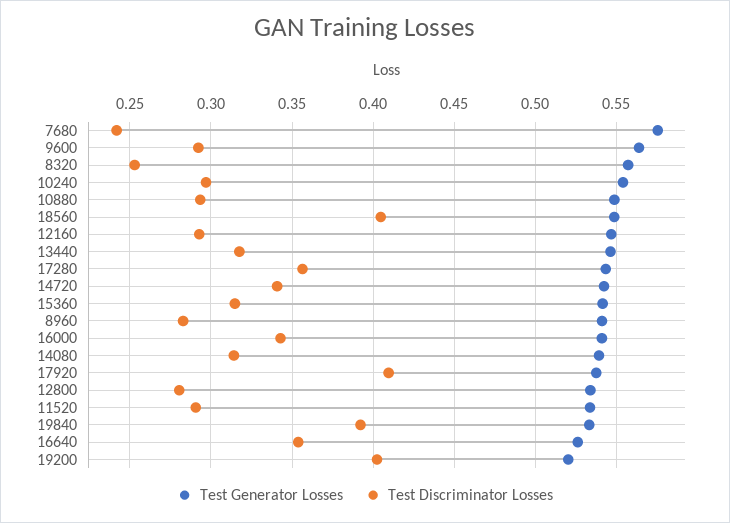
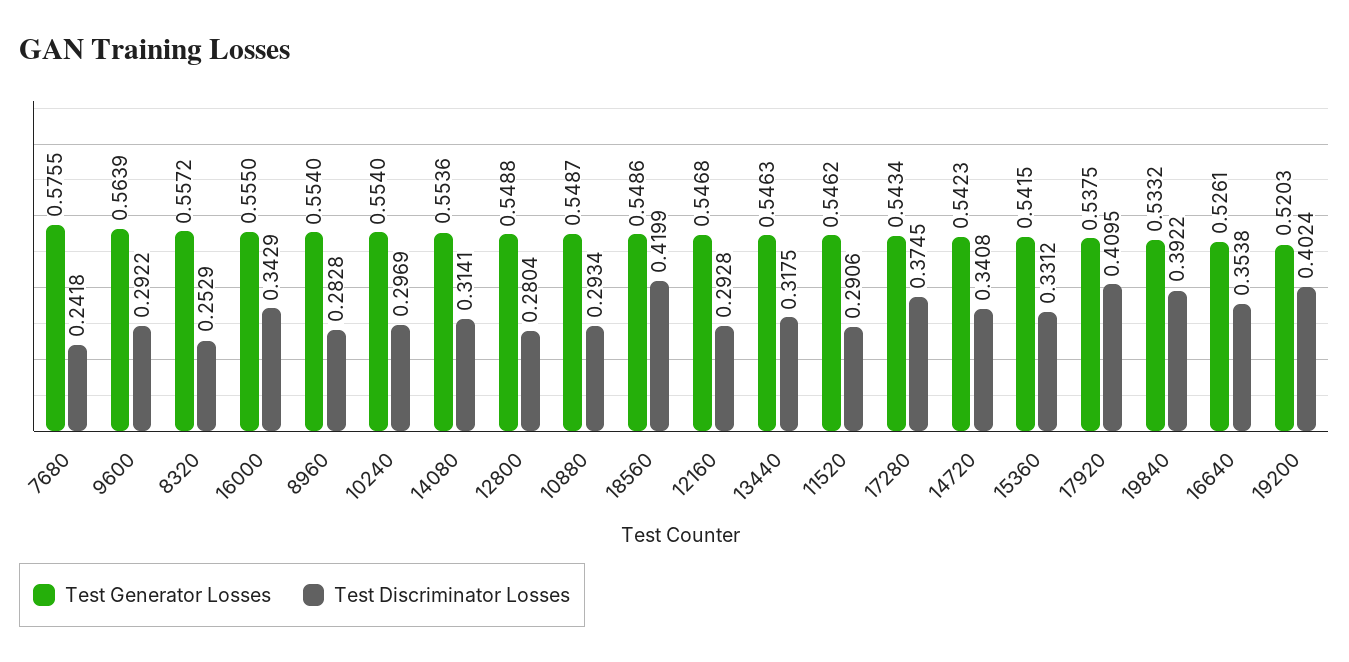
  {
    "Test Generator Losses": {
      "7680": 0.5755,
      "9600": 0.5639,
      "8320": 0.5572,
      "10240": 0.554,
      "10880": 0.5487,
      "18560": 0.5486,
      "12160": 0.5468,
      "13440": 0.5463,
      "17280": 0.5434,
      "14720": 0.5423,
      "15360": 0.5415,
-     "8960": 0.54,
+     "8960": 0.554,
-     "16000": 0.54,
+     "16000": 0.555,
-     "14080": 0.54,
+     "14080": 0.5536,
      "17920": 0.5375,
-     "12800": 0.535,
+     "12800": 0.5488,
-     "11520": 0.535,
+     "11520": 0.5462,
      "19840": 0.5332,
      "16640": 0.5261,
      "19200": 0.5203
    },
    "Test Discriminator Losses": {
      "7680": 0.2418,
      "9600": 0.2922,
      "8320": 0.2529,
      "10240": 0.2969,
      "10880": 0.2934,
-     "18560": 0.405,
+     "18560": 0.4199,
      "12160": 0.2928,
      "13440": 0.3175,
-     "17280": 0.355,
+     "17280": 0.3745,
      "14720": 0.3408,
-     "15360": 0.315,
+     "15360": 0.3312,
      "8960": 0.2828,
      "16000": 0.3429,
      "14080": 0.3141,
      "17920": 0.4095,
      "12800": 0.2804,
      "11520": 0.2906,
      "19840": 0.3922,
      "16640": 0.3538,
      "19200": 0.4024
    }
  }

